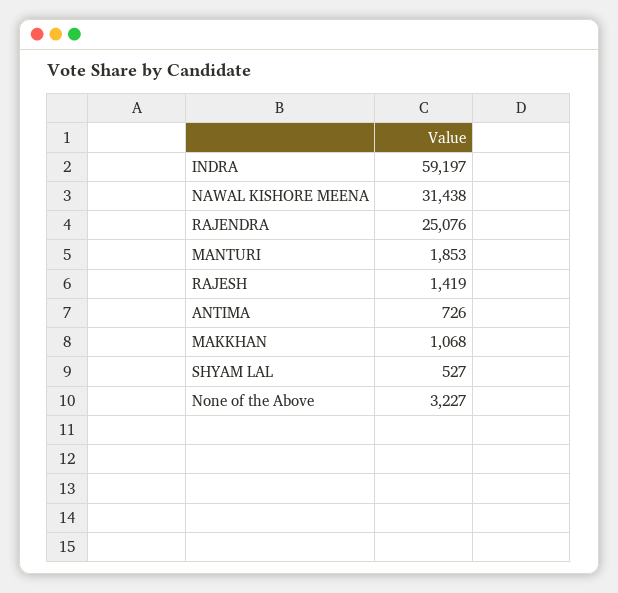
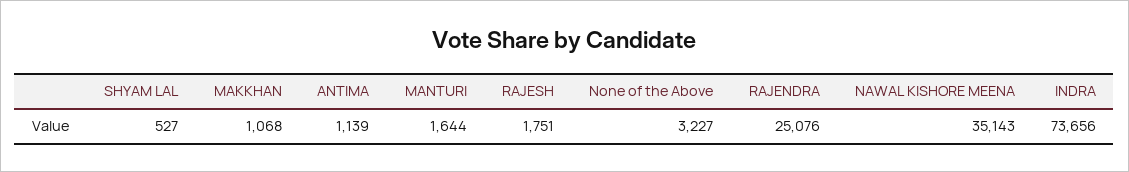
  {
-   "INDRA": 59197,
+   "INDRA": 73656,
-   "NAWAL KISHORE MEENA": 31438,
+   "NAWAL KISHORE MEENA": 35143,
    "RAJENDRA": 25076,
-   "MANTURI": 1853,
+   "MANTURI": 1644,
-   "RAJESH": 1419,
+   "RAJESH": 1751,
-   "ANTIMA": 726,
+   "ANTIMA": 1139,
    "MAKKHAN": 1068,
    "SHYAM LAL": 527,
    "None of the Above": 3227
  }

